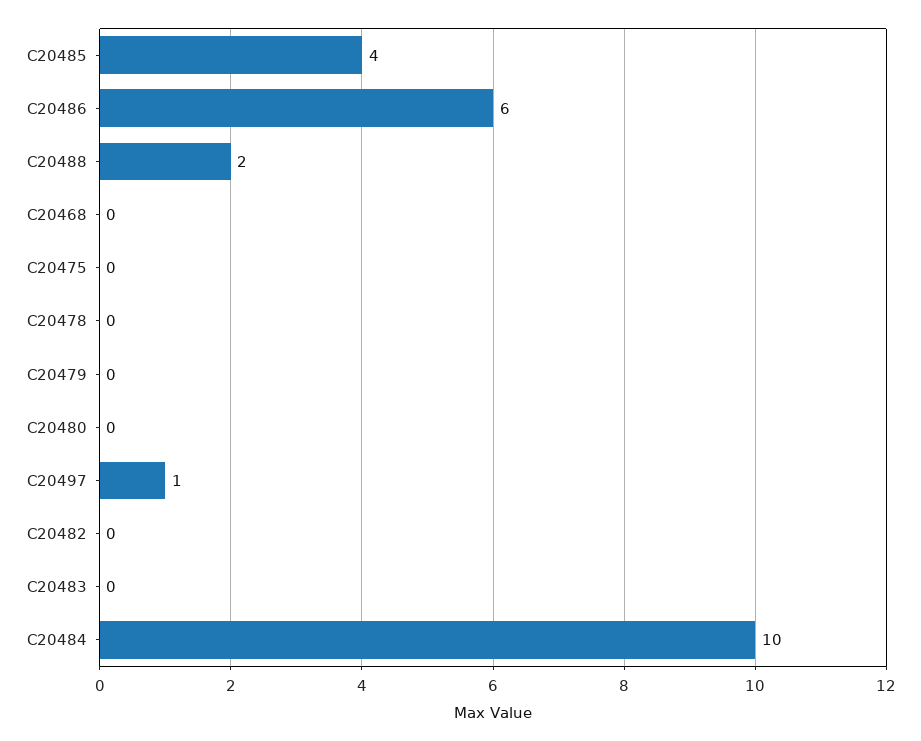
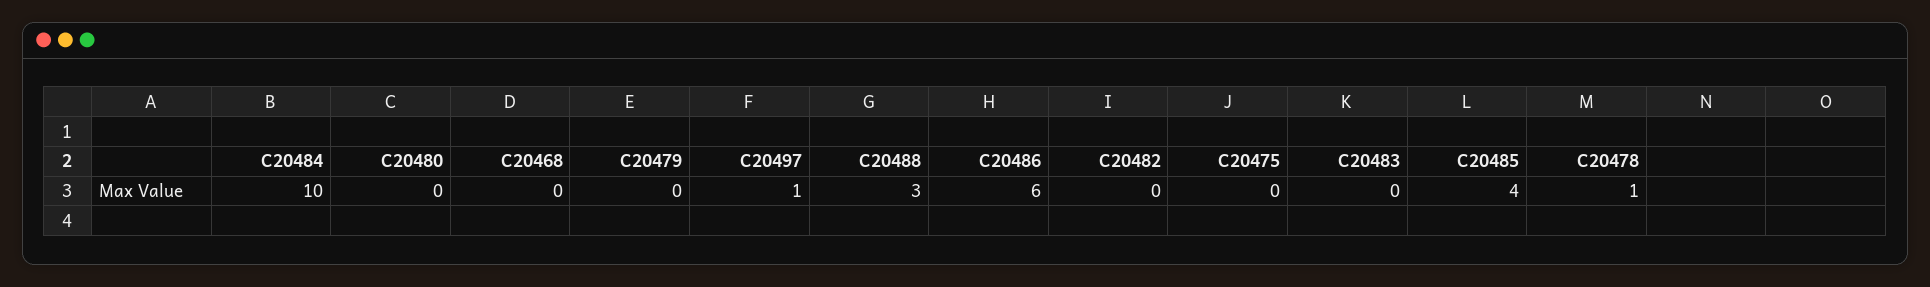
  {
    "C20485": 4,
    "C20486": 6,
-   "C20488": 2,
+   "C20488": 3,
    "C20468": 0,
    "C20475": 0,
-   "C20478": 0,
+   "C20478": 1,
    "C20479": 0,
    "C20480": 0,
    "C20497": 1,
    "C20482": 0,
    "C20483": 0,
    "C20484": 10
  }

